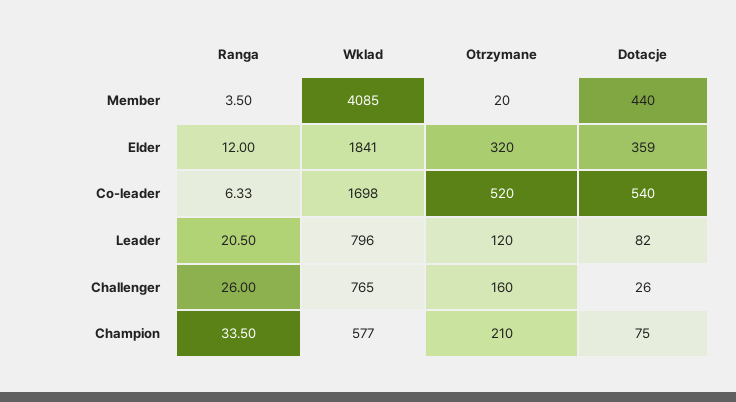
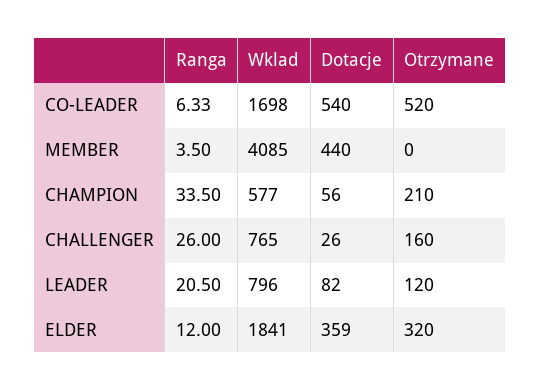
  {
    "Ranga": {
      "Member": 3.5,
      "Elder": 12,
      "Co-leader": 6.33,
      "Leader": 20.5,
      "Challenger": 26,
      "Champion": 33.5
    },
    "Wklad": {
      "Member": 4085,
      "Elder": 1841,
      "Co-leader": 1698,
      "Leader": 796,
      "Challenger": 765,
      "Champion": 577
    },
    "Otrzymane": {
-     "Member": 20,
+     "Member": 0,
      "Elder": 320,
      "Co-leader": 520,
      "Leader": 120,
      "Challenger": 160,
      "Champion": 210
    },
    "Dotacje": {
      "Member": 440,
      "Elder": 359,
      "Co-leader": 540,
      "Leader": 82,
      "Challenger": 26,
-     "Champion": 75
+     "Champion": 56
    }
  }

